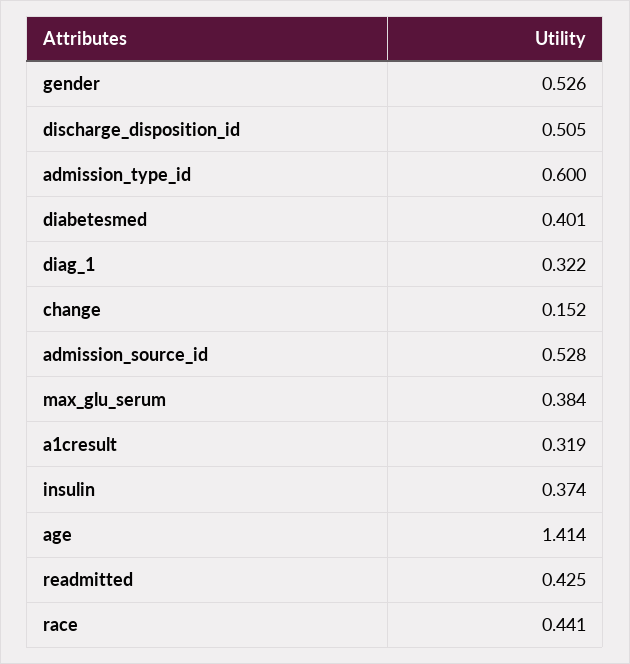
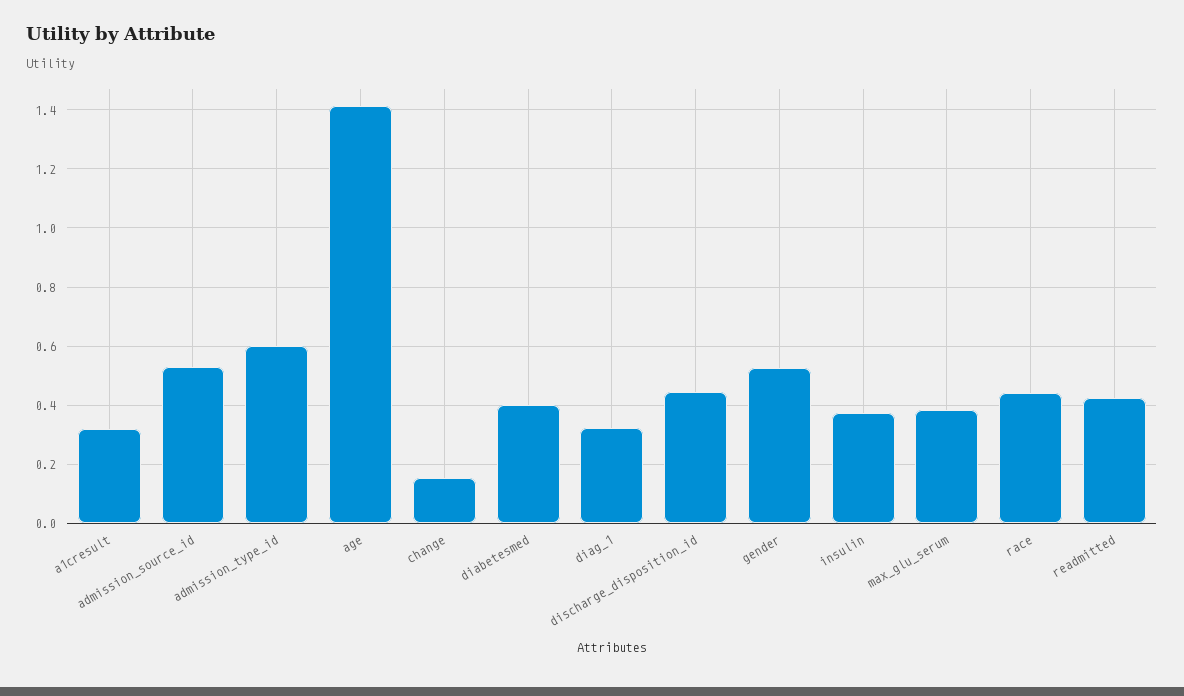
  {
    "gender": 0.526,
-   "discharge_disposition_id": 0.505,
+   "discharge_disposition_id": 0.45,
    "admission_type_id": 0.6,
    "diabetesmed": 0.401,
    "diag_1": 0.322,
    "change": 0.152,
    "admission_source_id": 0.528,
    "max_glu_serum": 0.384,
    "a1cresult": 0.319,
    "insulin": 0.374,
    "age": 1.414,
    "readmitted": 0.425,
    "race": 0.441
  }

